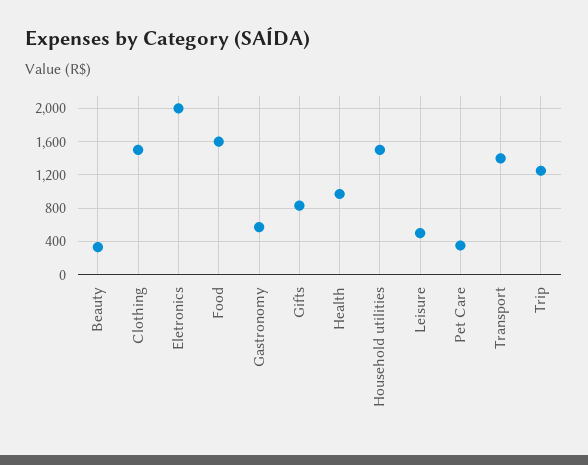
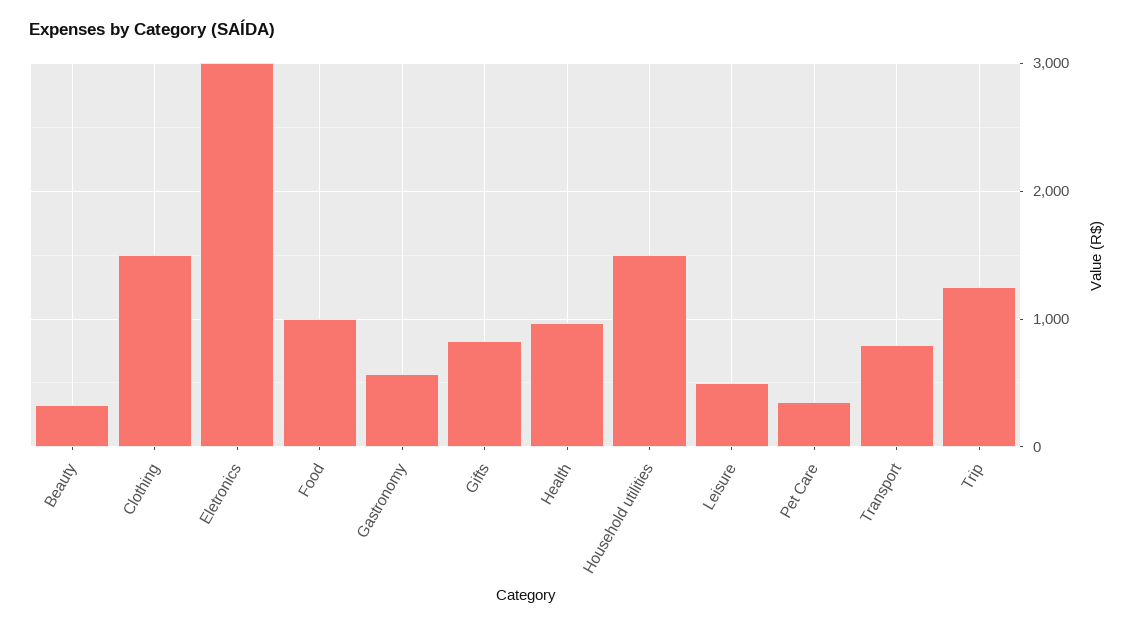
  {
    "Beauty": 300,
    "Clothing": 1500,
-   "Eletronics": 2000,
+   "Eletronics": 3000,
-   "Food": 1600,
+   "Food": 1000,
    "Gastronomy": 600,
    "Gifts": 800,
    "Health": 1000,
    "Household utilities": 1500,
    "Leisure": 500,
    "Pet Care": 400,
-   "Transport": 1400,
+   "Transport": 800,
    "Trip": 1300
  }

